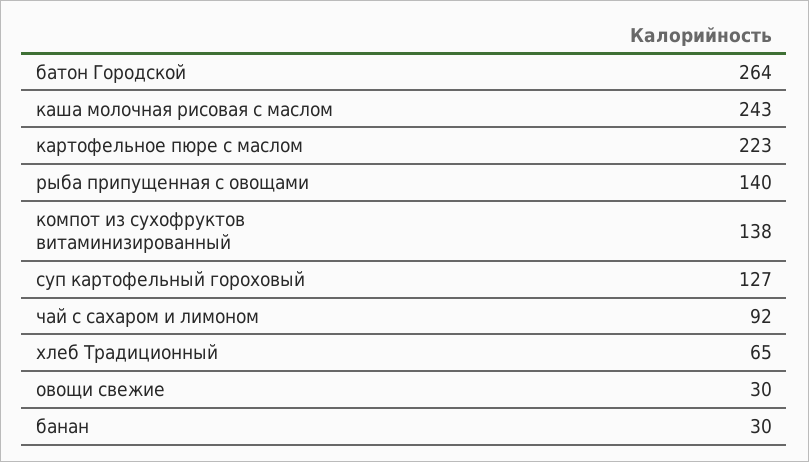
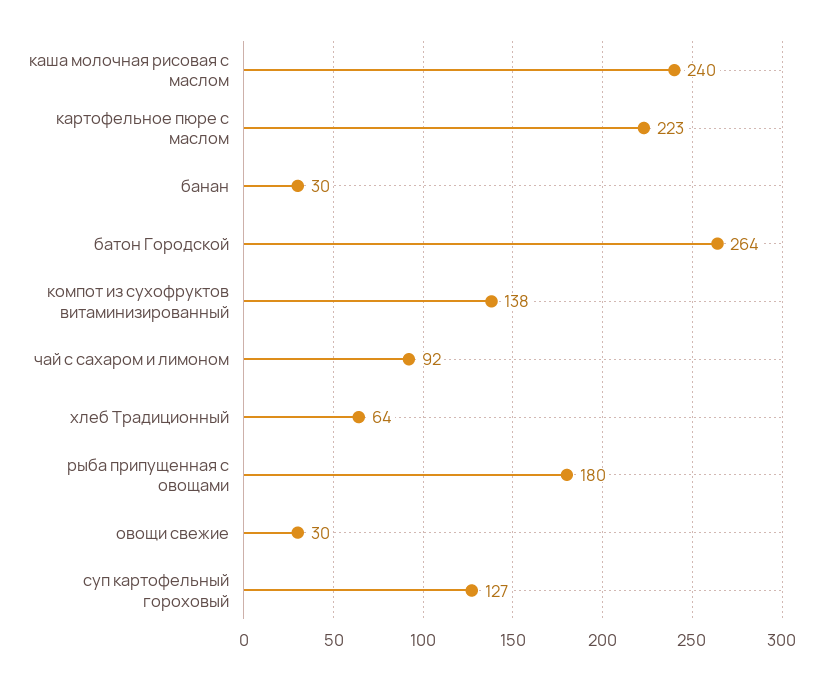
  {
    "батон Городской": 264,
-   "каша молочная рисовая с маслом": 243,
+   "каша молочная рисовая с маслом": 240,
    "картофельное пюре с маслом": 223,
-   "рыба припущенная с овощами": 140,
+   "рыба припущенная с овощами": 180,
    "компот из сухофруктов витаминизированный": 138,
    "суп картофельный гороховый": 127,
    "чай с сахаром и лимоном": 92,
-   "хлеб Традиционный": 65,
+   "хлеб Традиционный": 64,
    "овощи свежие": 30,
    "банан": 30
  }

